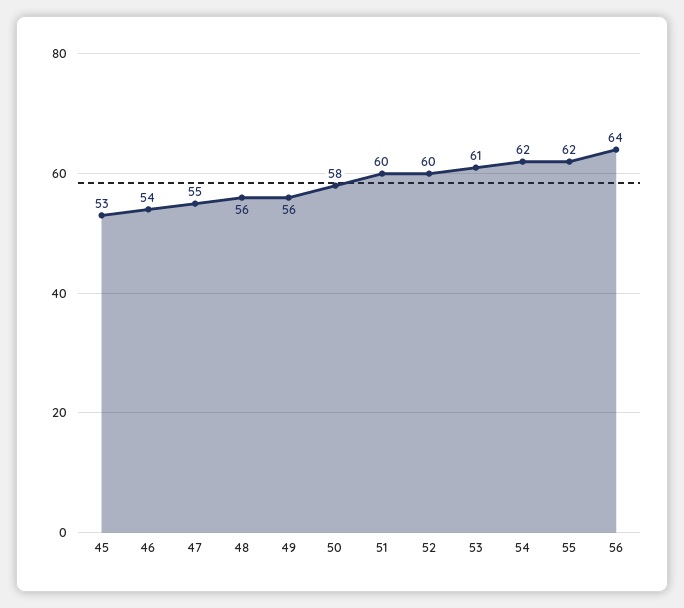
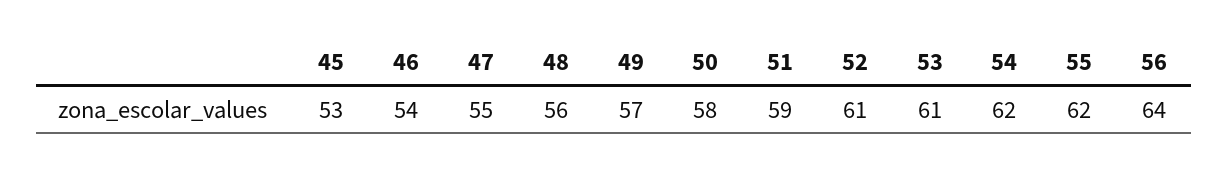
  {
    "45": 53,
    "46": 54,
    "47": 55,
    "48": 56,
-   "49": 56,
+   "49": 57,
    "50": 58,
-   "51": 60,
+   "51": 59,
-   "52": 60,
+   "52": 61,
    "53": 61,
    "54": 62,
    "55": 62,
    "56": 64
  }

